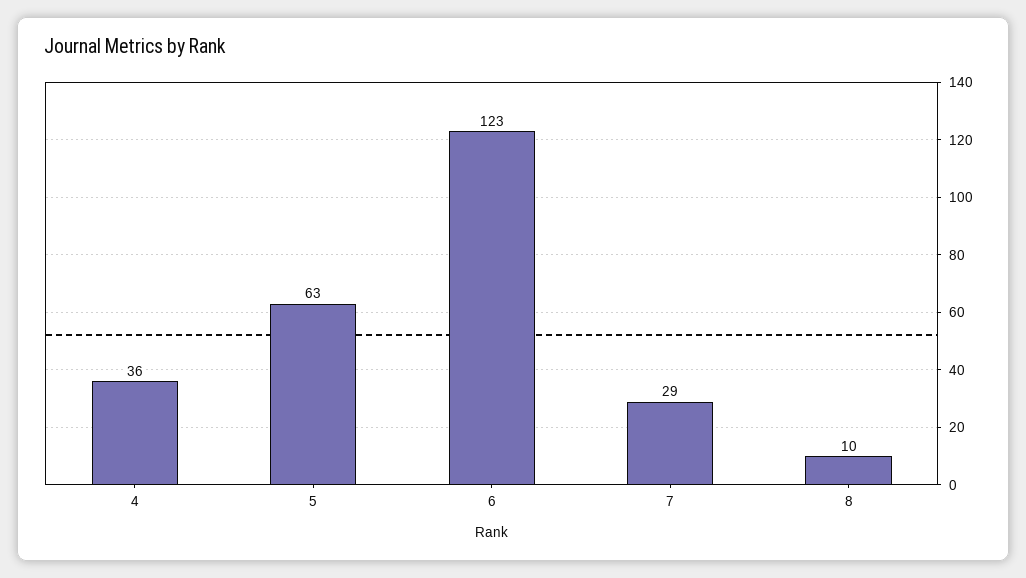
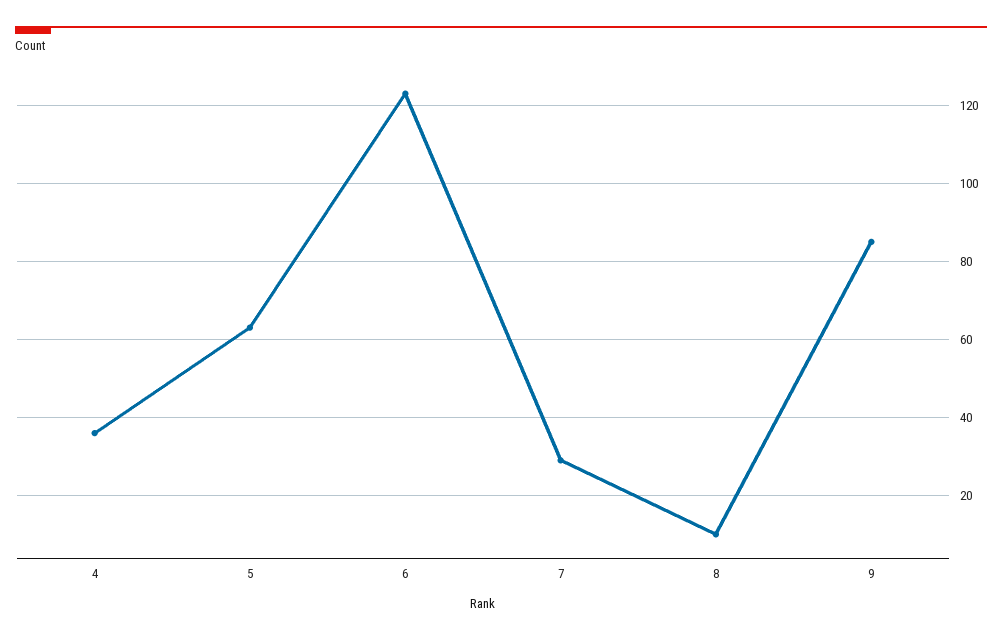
  {
    "4": 36,
    "5": 63,
    "6": 123,
    "7": 29,
-   "8": 10
+   "8": 10,
+   "9": 85
  }

